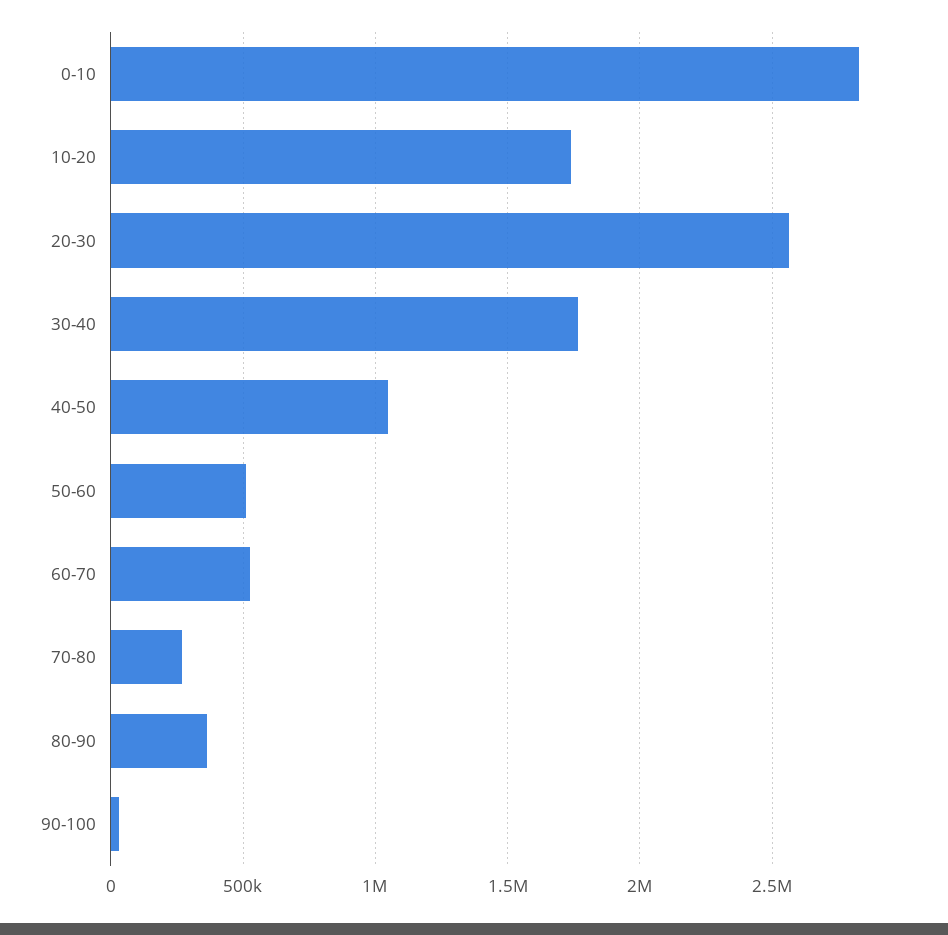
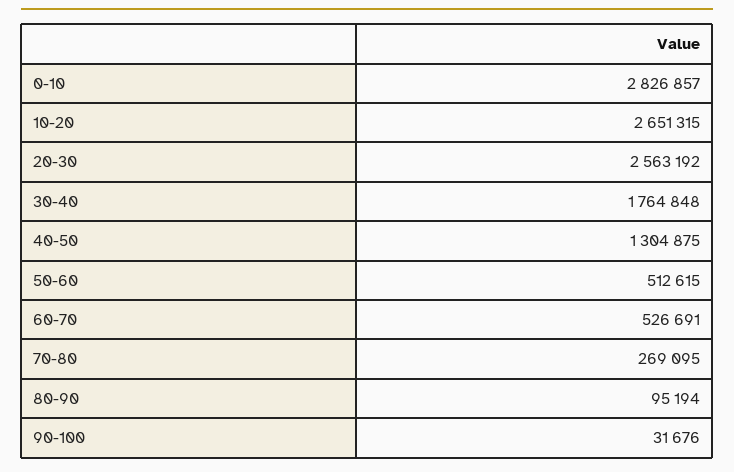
  {
    "0-10": 2826857,
-   "10-20": 1750000,
+   "10-20": 2651315,
    "20-30": 2563192,
    "30-40": 1764848,
-   "40-50": 1050000,
+   "40-50": 1304875,
    "50-60": 512615,
    "60-70": 526691,
    "70-80": 269095,
-   "80-90": 350000,
+   "80-90": 95194,
    "90-100": 31676
  }

